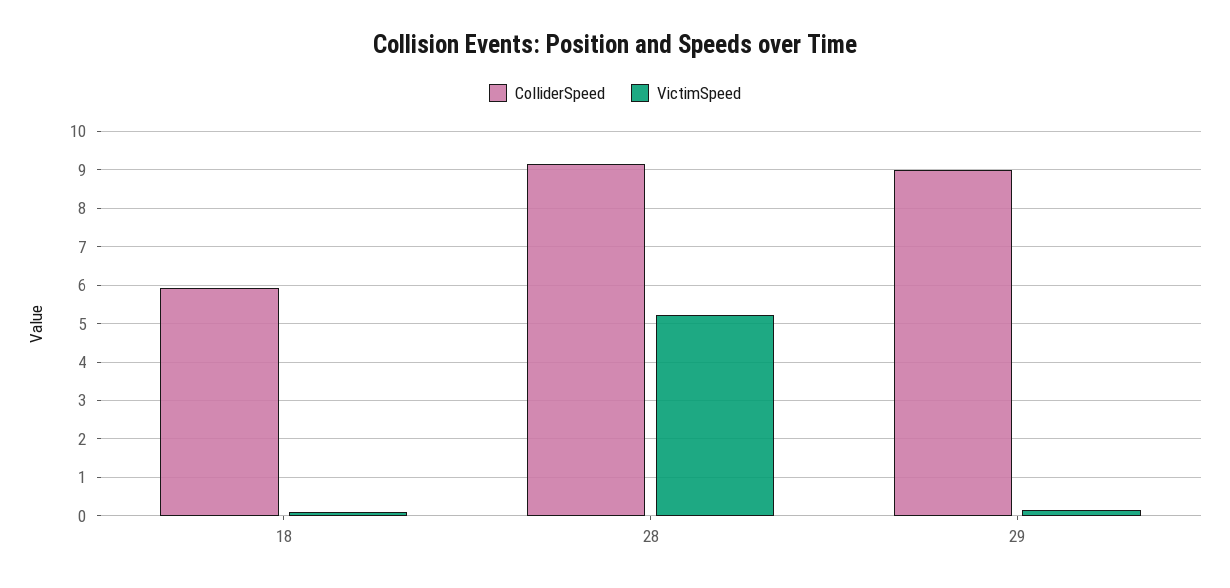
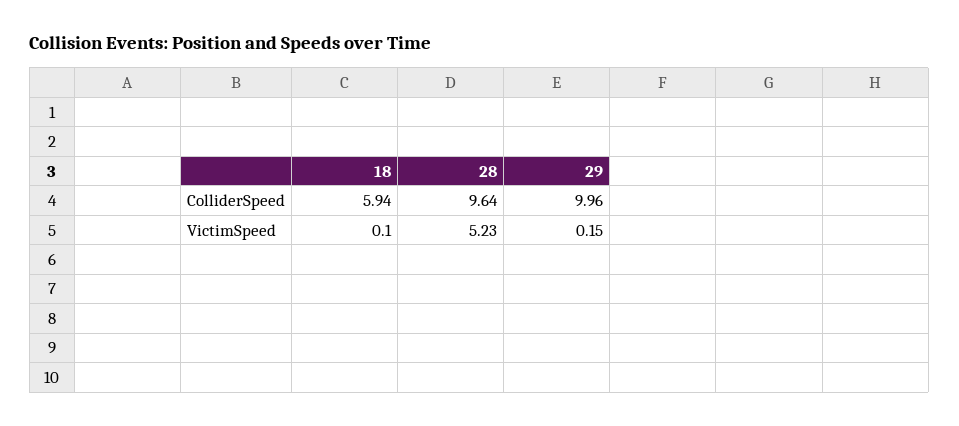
  {
    "ColliderSpeed": {
      "18": 5.94,
-     "28": 9.2,
+     "28": 9.64,
-     "29": 9
+     "29": 9.96
    },
    "VictimSpeed": {
      "18": 0.1,
      "28": 5.23,
      "29": 0.15
    }
  }

